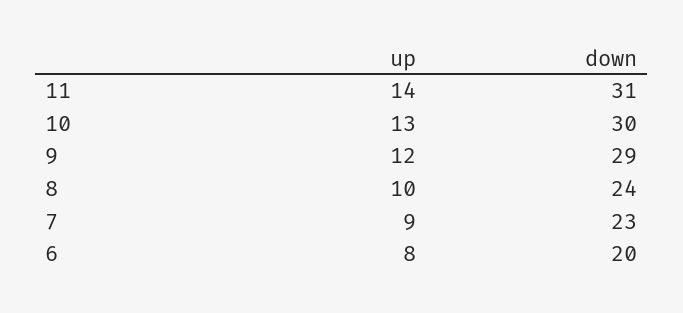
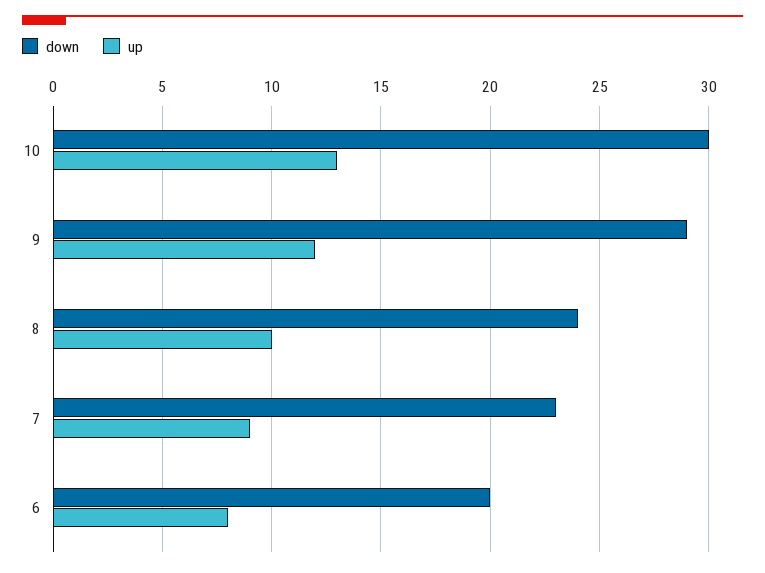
  {
    "up": {
-     "11": 14,
      "10": 13,
      "9": 12,
      "8": 10,
      "7": 9,
      "6": 8
    },
    "down": {
-     "11": 31,
      "10": 30,
      "9": 29,
      "8": 24,
      "7": 23,
      "6": 20
    }
  }

